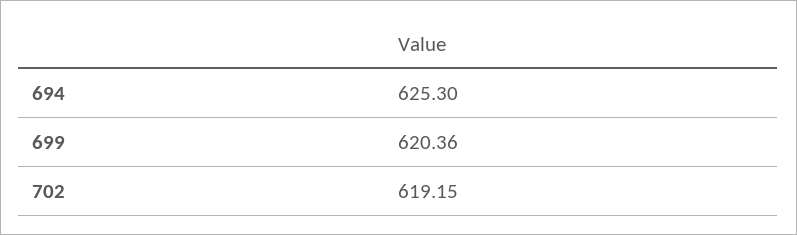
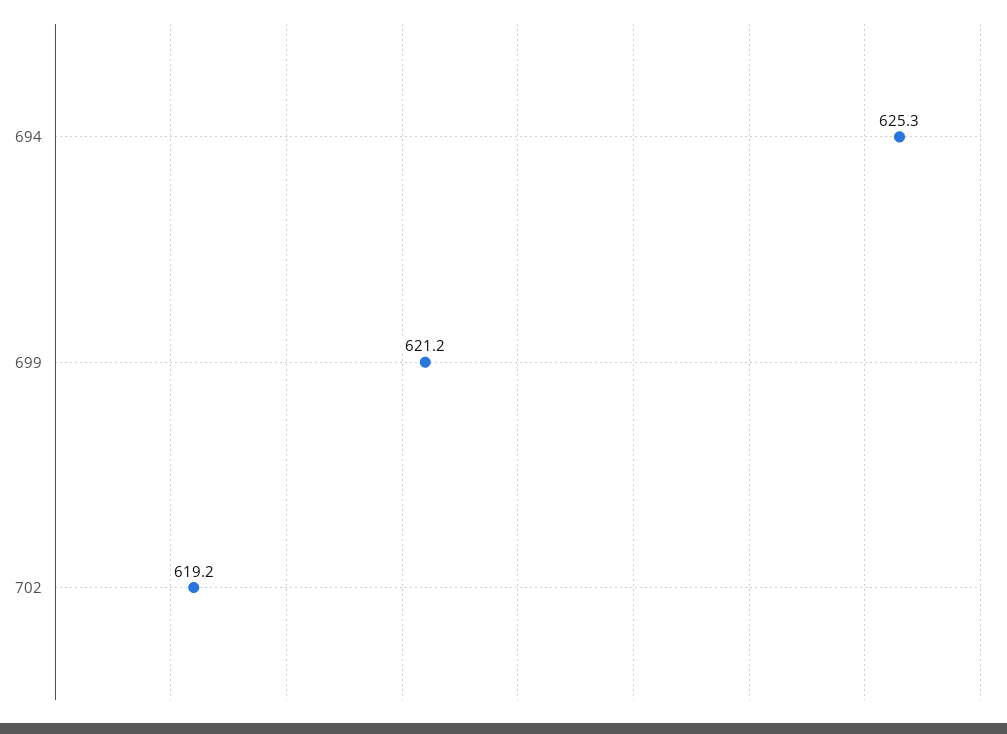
  {
    "694": 625.3,
-   "699": 620.36,
+   "699": 621.2,
    "702": 619.15
  }

